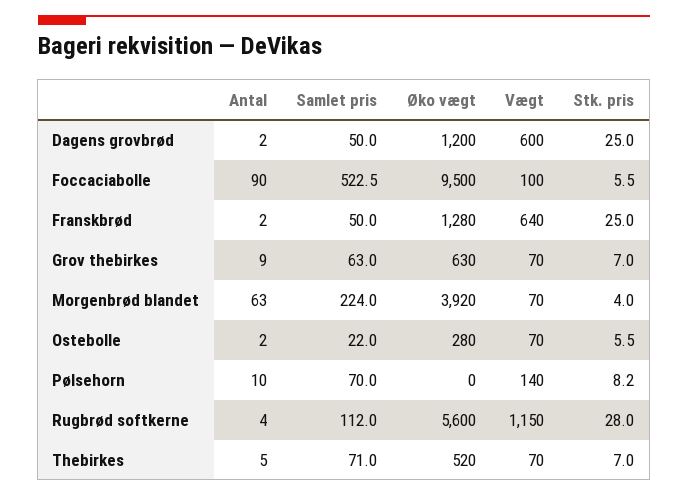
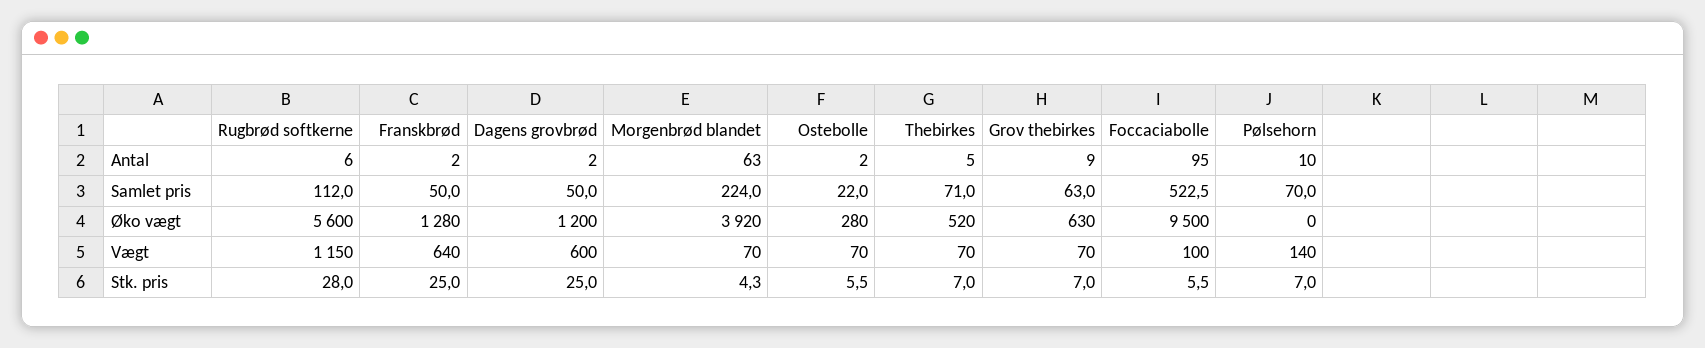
  {
    "Antal": {
      "Dagens grovbrød": 2,
-     "Foccaciabolle": 90,
+     "Foccaciabolle": 95,
      "Franskbrød": 2,
      "Grov thebirkes": 9,
      "Morgenbrød blandet": 63,
      "Ostebolle": 2,
      "Pølsehorn": 10,
-     "Rugbrød softkerne": 4,
+     "Rugbrød softkerne": 6,
      "Thebirkes": 5
    },
    "Samlet pris": {
      "Dagens grovbrød": 50,
      "Foccaciabolle": 522.5,
      "Franskbrød": 50,
      "Grov thebirkes": 63,
      "Morgenbrød blandet": 224,
      "Ostebolle": 22,
      "Pølsehorn": 70,
      "Rugbrød softkerne": 112,
      "Thebirkes": 71
    },
    "Øko vægt": {
      "Dagens grovbrød": 1200,
      "Foccaciabolle": 9500,
      "Franskbrød": 1280,
      "Grov thebirkes": 630,
      "Morgenbrød blandet": 3920,
      "Ostebolle": 280,
      "Pølsehorn": 0,
      "Rugbrød softkerne": 5600,
      "Thebirkes": 520
    },
    "Vægt": {
      "Dagens grovbrød": 600,
      "Foccaciabolle": 100,
      "Franskbrød": 640,
      "Grov thebirkes": 70,
      "Morgenbrød blandet": 70,
      "Ostebolle": 70,
      "Pølsehorn": 140,
      "Rugbrød softkerne": 1150,
      "Thebirkes": 70
    },
    "Stk. pris": {
      "Dagens grovbrød": 25,
      "Foccaciabolle": 5.5,
      "Franskbrød": 25,
      "Grov thebirkes": 7,
-     "Morgenbrød blandet": 4,
+     "Morgenbrød blandet": 4.3,
      "Ostebolle": 5.5,
-     "Pølsehorn": 8.2,
+     "Pølsehorn": 7,
      "Rugbrød softkerne": 28,
      "Thebirkes": 7
    }
  }

